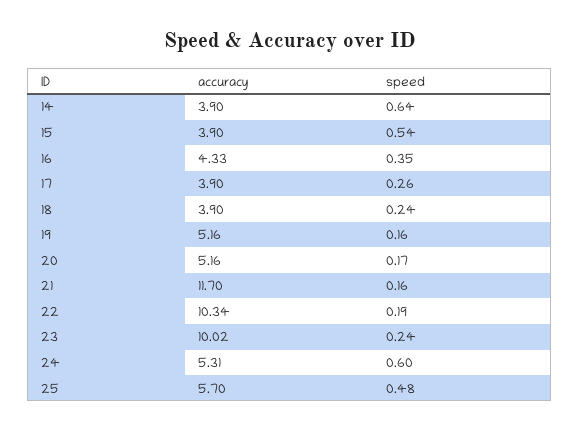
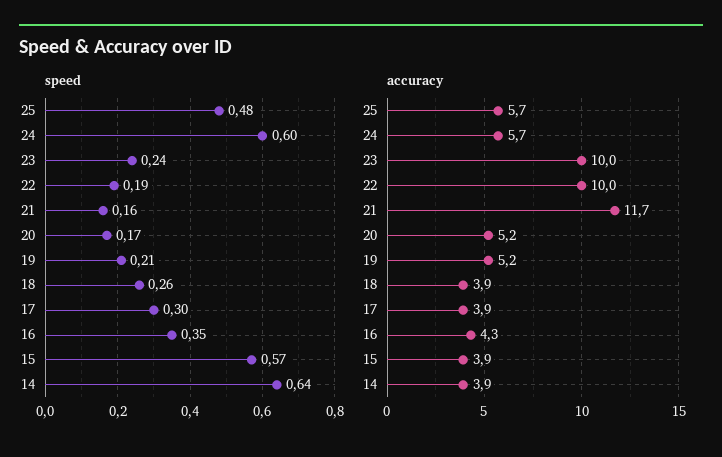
  {
    "accuracy": {
      "14": 3.9,
      "15": 3.9,
      "16": 4.33,
      "17": 3.9,
      "18": 3.9,
      "19": 5.16,
      "20": 5.16,
      "21": 11.7,
-     "22": 10.34,
+     "22": 10,
      "23": 10.02,
-     "24": 5.31,
+     "24": 5.7,
      "25": 5.7
    },
    "speed": {
      "14": 0.64,
-     "15": 0.54,
+     "15": 0.57,
      "16": 0.35,
-     "17": 0.26,
+     "17": 0.3,
-     "18": 0.24,
+     "18": 0.26,
-     "19": 0.16,
+     "19": 0.21,
      "20": 0.17,
      "21": 0.16,
      "22": 0.19,
      "23": 0.24,
      "24": 0.6,
      "25": 0.48
    }
  }

